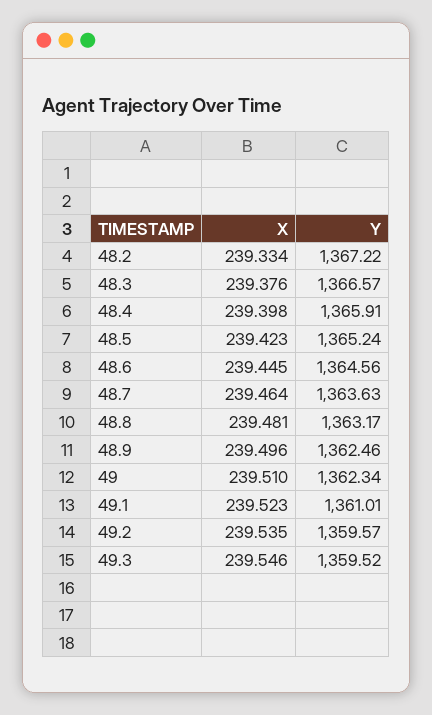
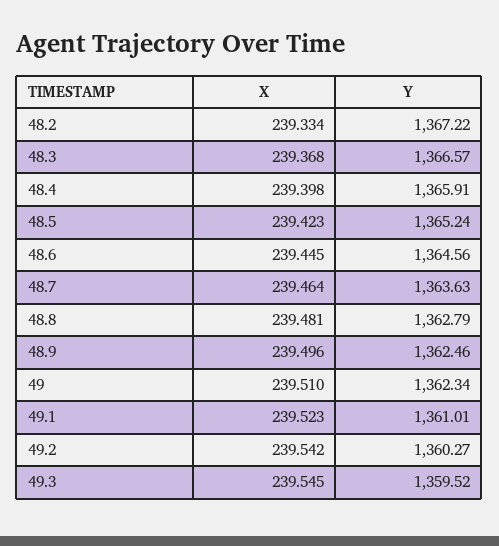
  {
    "X": {
      "48.2": 239.334,
-     "48.3": 239.376,
+     "48.3": 239.368,
      "48.4": 239.398,
      "48.5": 239.423,
      "48.6": 239.445,
      "48.7": 239.464,
      "48.8": 239.481,
      "48.9": 239.496,
      "49": 239.51,
      "49.1": 239.523,
-     "49.2": 239.535,
+     "49.2": 239.542,
-     "49.3": 239.546
+     "49.3": 239.545
    },
    "Y": {
      "48.2": 1367.22,
      "48.3": 1366.57,
      "48.4": 1365.91,
      "48.5": 1365.24,
      "48.6": 1364.56,
      "48.7": 1363.63,
-     "48.8": 1363.17,
+     "48.8": 1362.79,
      "48.9": 1362.46,
      "49": 1362.34,
      "49.1": 1361.01,
-     "49.2": 1359.57,
+     "49.2": 1360.27,
      "49.3": 1359.52
    }
  }

